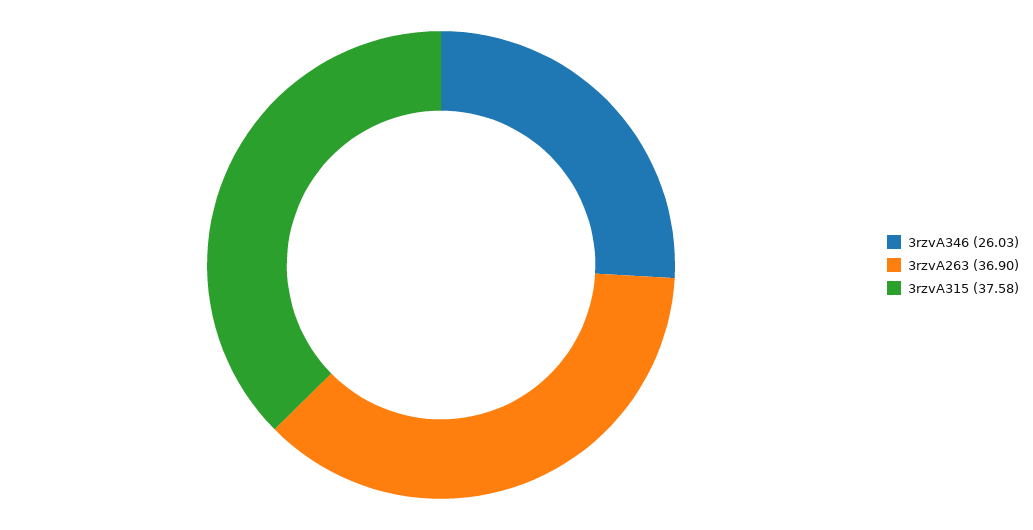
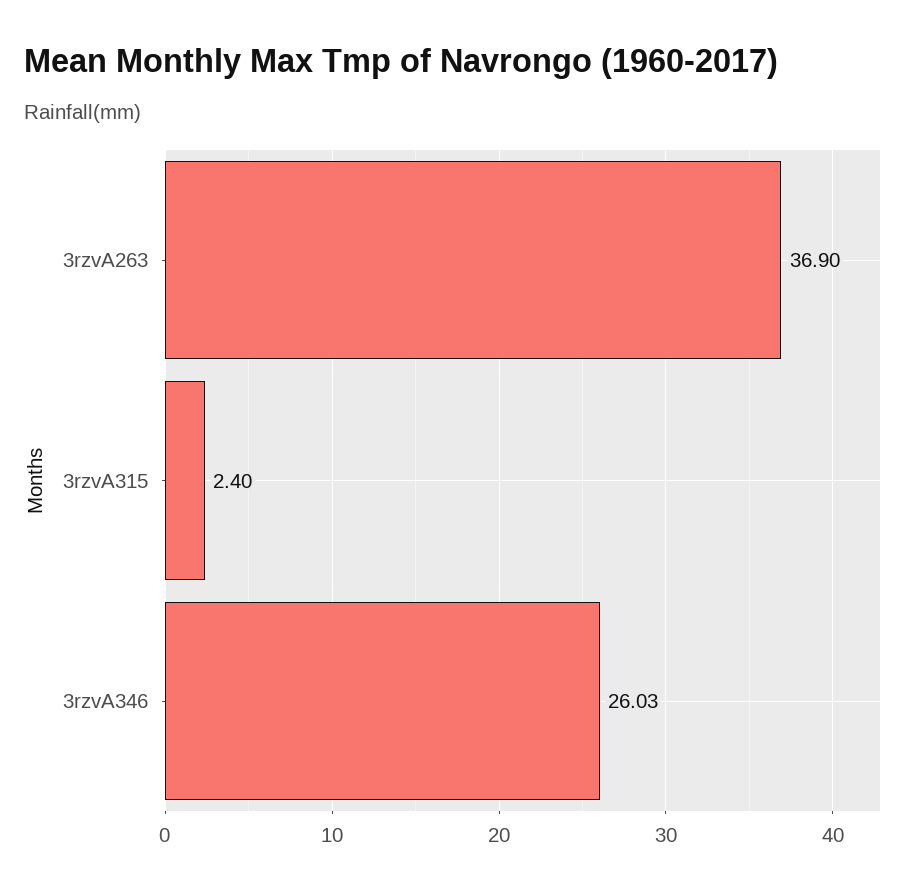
  {
    "3rzvA346": 26.03,
    "3rzvA263": 36.9,
-   "3rzvA315": 37.58
+   "3rzvA315": 2.4
  }

